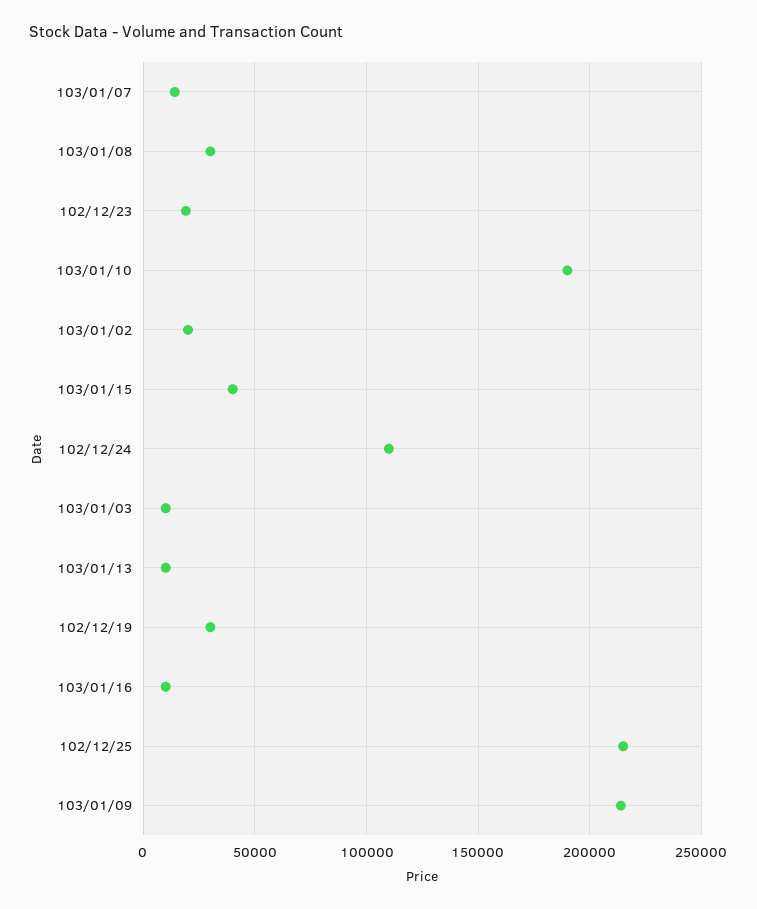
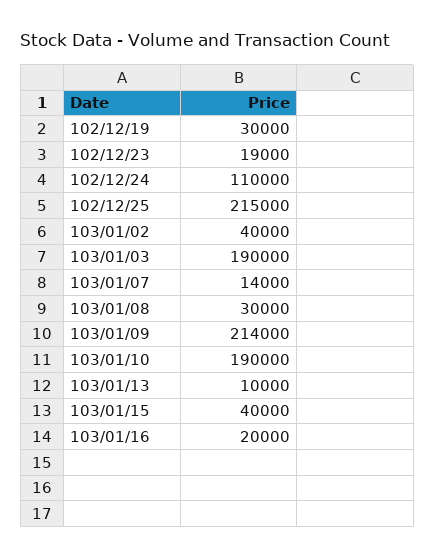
  {
    "103/01/07": 14000,
    "103/01/08": 30000,
    "102/12/23": 19000,
    "103/01/10": 190000,
-   "103/01/02": 20000,
+   "103/01/02": 40000,
    "103/01/15": 40000,
    "102/12/24": 110000,
-   "103/01/03": 10000,
+   "103/01/03": 190000,
    "103/01/13": 10000,
    "102/12/19": 30000,
-   "103/01/16": 10000,
+   "103/01/16": 20000,
    "102/12/25": 215000,
    "103/01/09": 214000
  }

